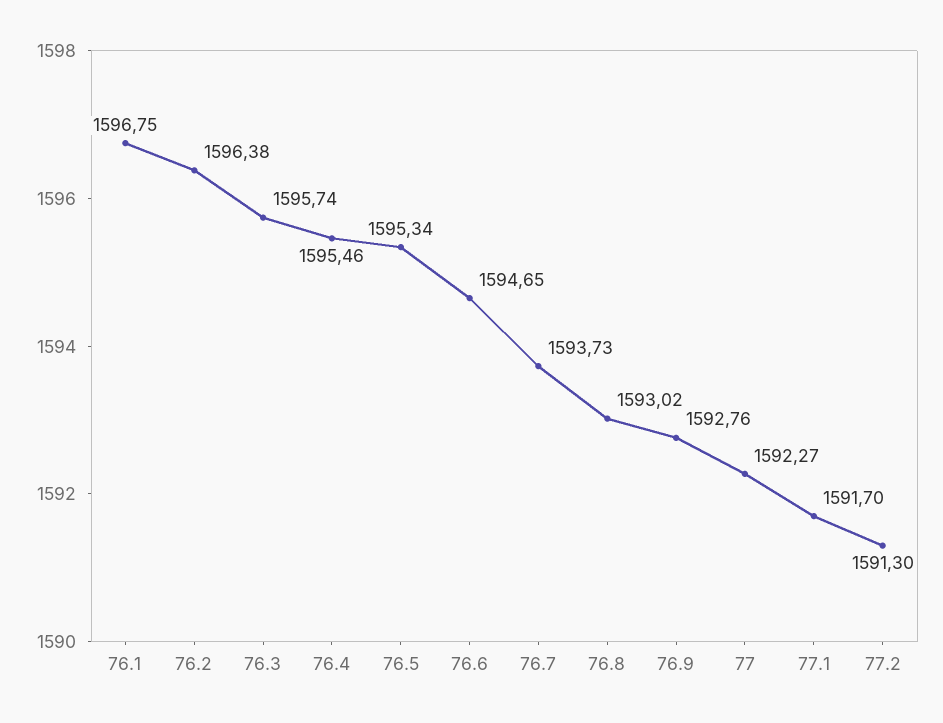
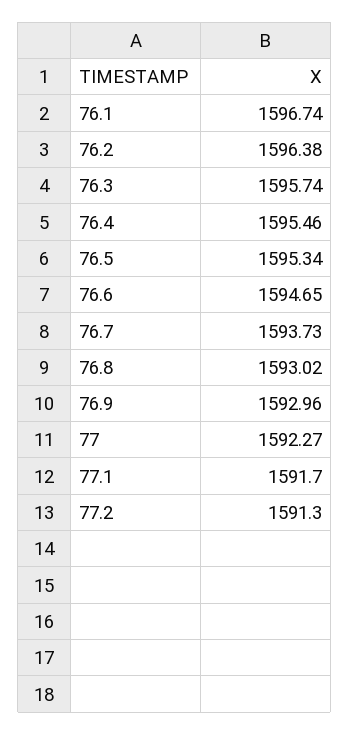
  {
-   "76.1": 1596.75,
+   "76.1": 1596.74,
    "76.2": 1596.38,
    "76.3": 1595.74,
    "76.4": 1595.46,
    "76.5": 1595.34,
    "76.6": 1594.65,
    "76.7": 1593.73,
    "76.8": 1593.02,
-   "76.9": 1592.76,
+   "76.9": 1592.96,
    "77": 1592.27,
    "77.1": 1591.7,
    "77.2": 1591.3
  }

